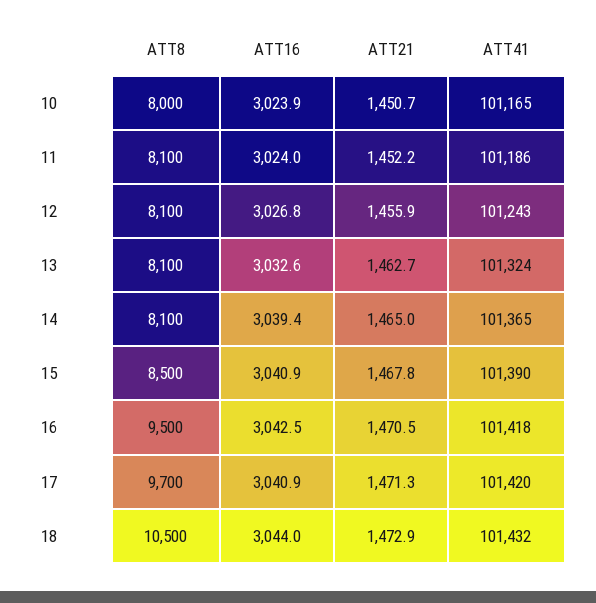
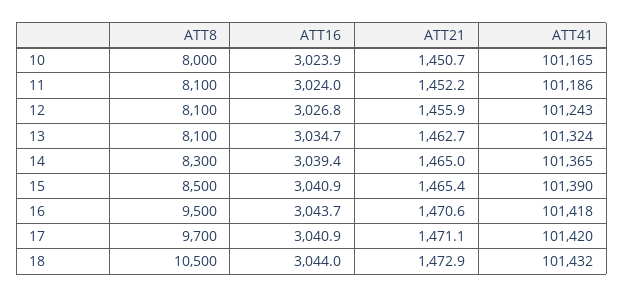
  {
    "ATT8": {
      "10": 8000,
      "11": 8100,
      "12": 8100,
      "13": 8100,
-     "14": 8100,
+     "14": 8300,
      "15": 8500,
      "16": 9500,
      "17": 9700,
      "18": 10500
    },
    "ATT16": {
      "10": 3023.9,
      "11": 3024,
      "12": 3026.8,
-     "13": 3032.6,
+     "13": 3034.7,
      "14": 3039.4,
      "15": 3040.9,
-     "16": 3042.5,
+     "16": 3043.7,
      "17": 3040.9,
      "18": 3044
    },
    "ATT21": {
      "10": 1450.7,
      "11": 1452.2,
      "12": 1455.9,
      "13": 1462.7,
      "14": 1465,
-     "15": 1467.8,
+     "15": 1465.4,
-     "16": 1470.5,
+     "16": 1470.6,
-     "17": 1471.3,
+     "17": 1471.1,
      "18": 1472.9
    },
    "ATT41": {
      "10": 101165,
      "11": 101186,
      "12": 101243,
      "13": 101324,
      "14": 101365,
      "15": 101390,
      "16": 101418,
      "17": 101420,
      "18": 101432
    }
  }

